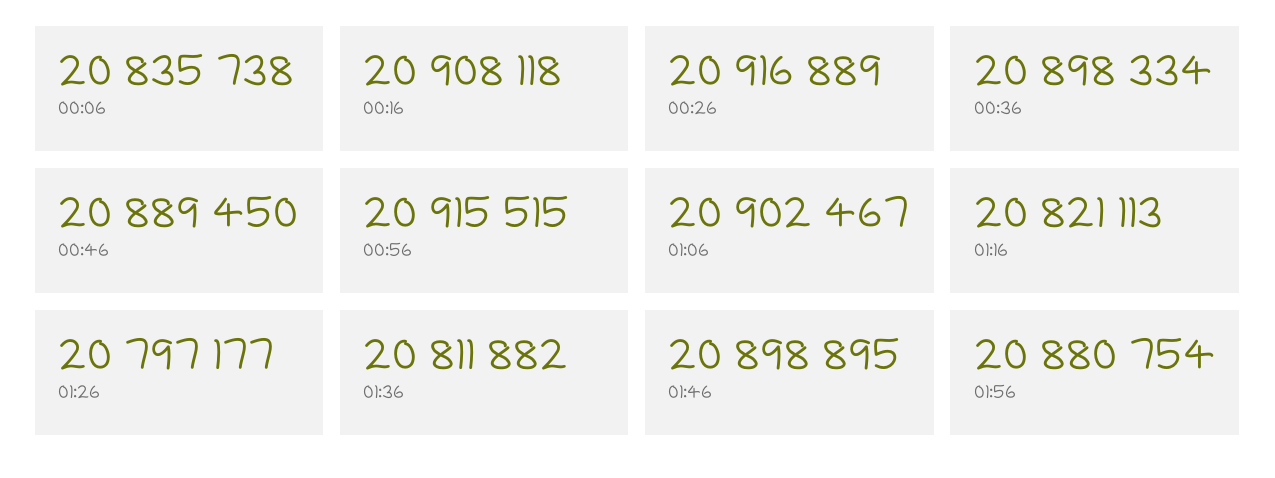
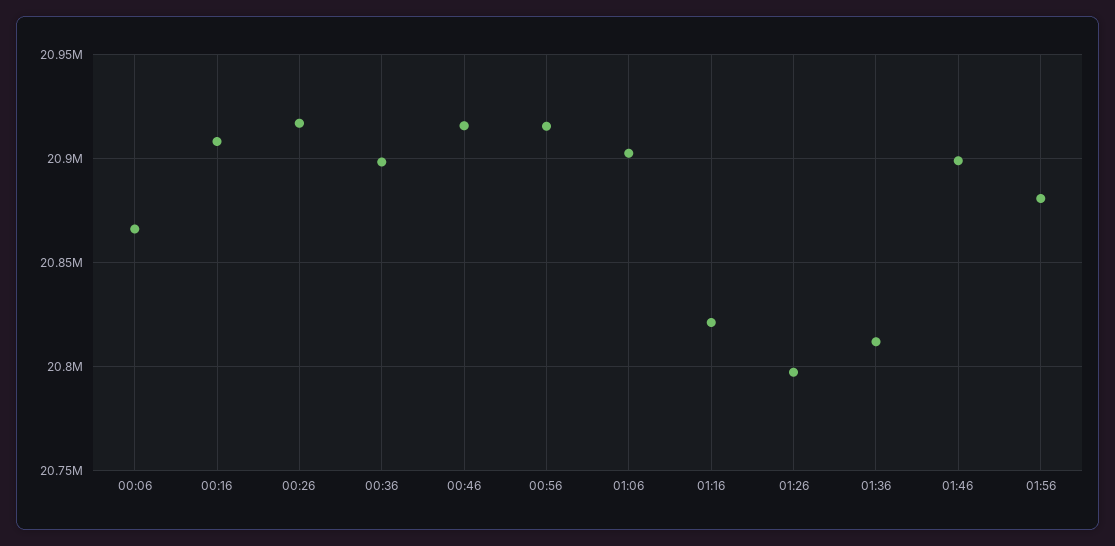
  {
-   "00:06": 20835738,
+   "00:06": 20865000,
    "00:16": 20908118,
    "00:26": 20916889,
    "00:36": 20898334,
-   "00:46": 20889450,
+   "00:46": 20915000,
    "00:56": 20915515,
    "01:06": 20902467,
    "01:16": 20821113,
    "01:26": 20797177,
    "01:36": 20811882,
    "01:46": 20898895,
    "01:56": 20880754
  }

